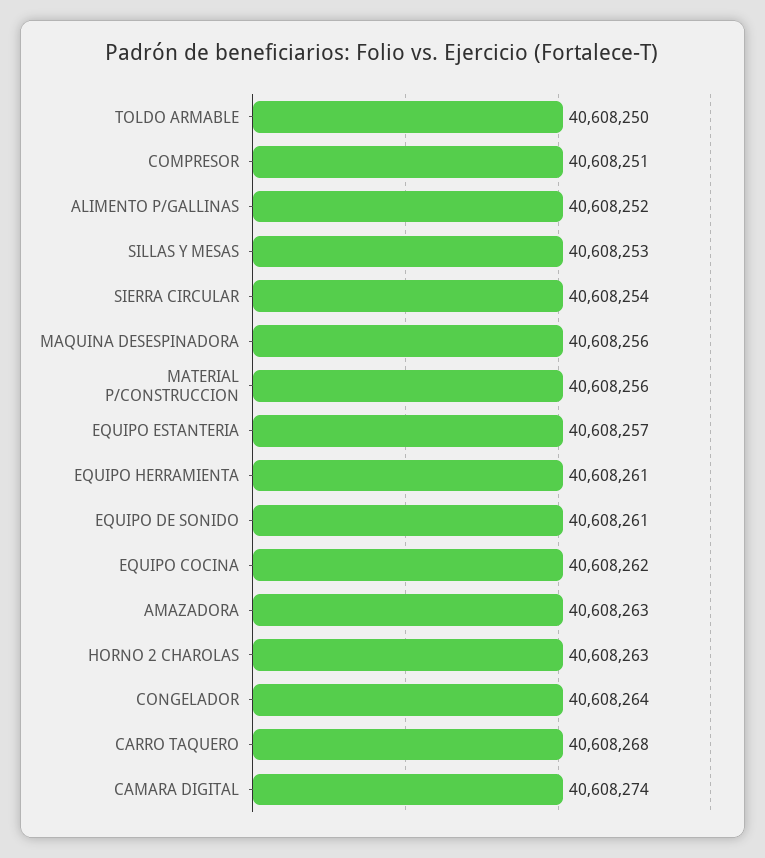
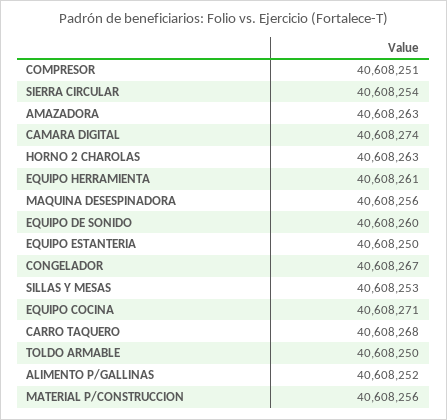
  {
    "TOLDO ARMABLE": 40608250,
    "COMPRESOR": 40608251,
    "ALIMENTO P/GALLINAS": 40608252,
    "SILLAS Y MESAS": 40608253,
    "SIERRA CIRCULAR": 40608254,
    "MAQUINA DESESPINADORA": 40608256,
    "MATERIAL P/CONSTRUCCION": 40608256,
-   "EQUIPO ESTANTERIA": 40608257,
+   "EQUIPO ESTANTERIA": 40608250,
    "EQUIPO HERRAMIENTA": 40608261,
-   "EQUIPO DE SONIDO": 40608261,
+   "EQUIPO DE SONIDO": 40608260,
-   "EQUIPO COCINA": 40608262,
+   "EQUIPO COCINA": 40608271,
    "AMAZADORA": 40608263,
    "HORNO 2 CHAROLAS": 40608263,
-   "CONGELADOR": 40608264,
+   "CONGELADOR": 40608267,
    "CARRO TAQUERO": 40608268,
    "CAMARA DIGITAL": 40608274
  }

